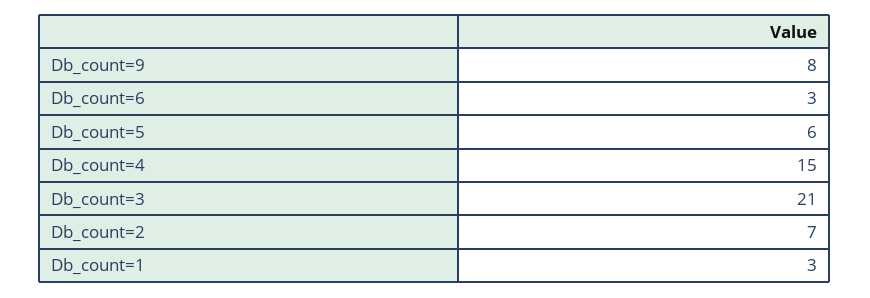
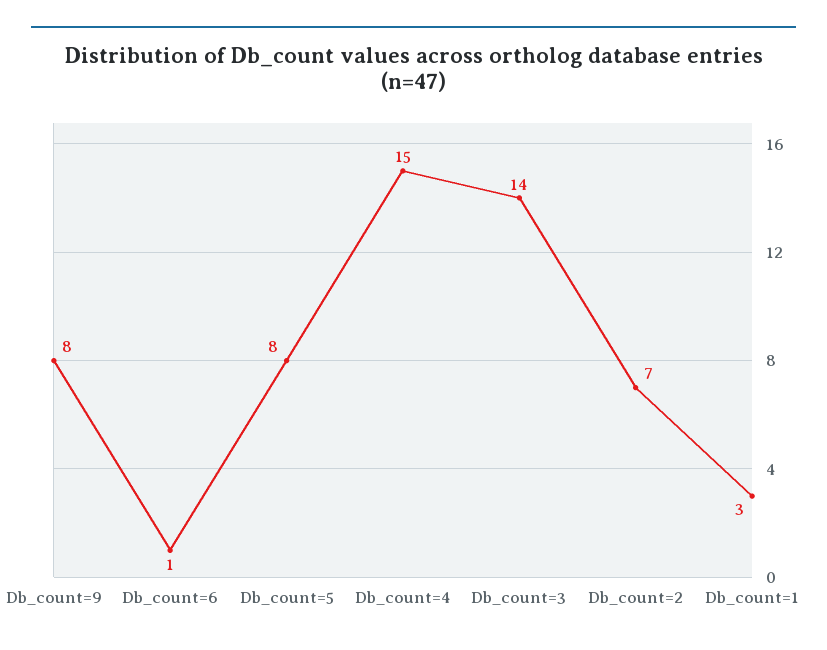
  {
    "Db_count=9": 8,
-   "Db_count=6": 3,
+   "Db_count=6": 1,
-   "Db_count=5": 6,
+   "Db_count=5": 8,
    "Db_count=4": 15,
-   "Db_count=3": 21,
+   "Db_count=3": 14,
    "Db_count=2": 7,
    "Db_count=1": 3
  }

